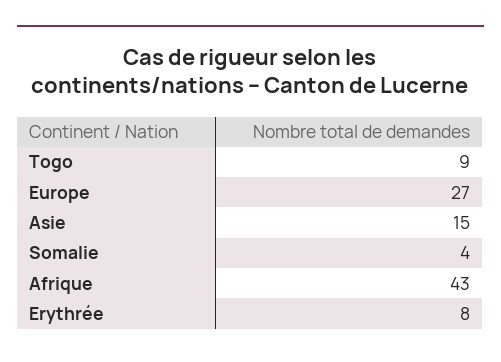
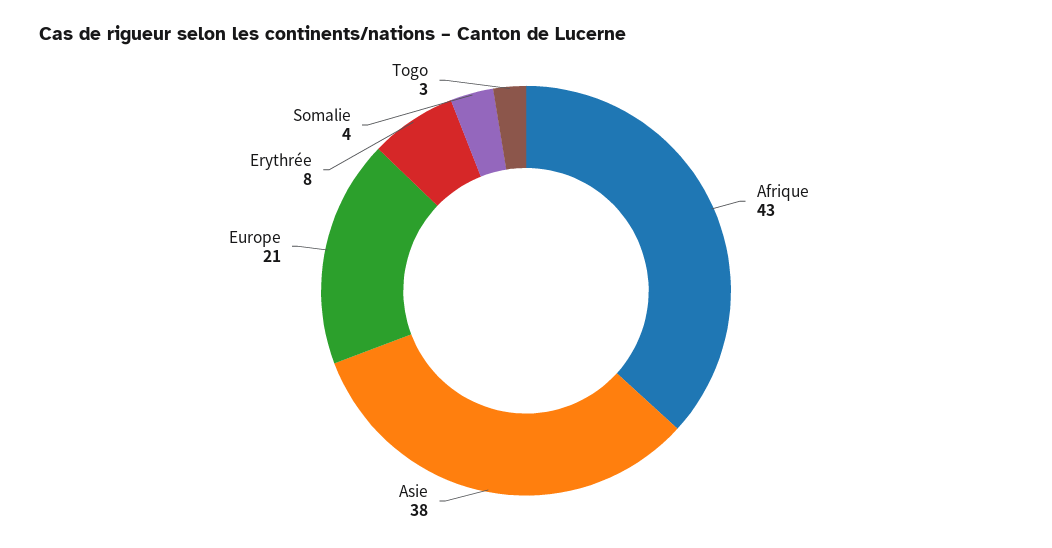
  {
-   "Togo": 9,
+   "Togo": 3,
-   "Europe": 27,
+   "Europe": 21,
-   "Asie": 15,
+   "Asie": 38,
    "Somalie": 4,
    "Afrique": 43,
    "Erythrée": 8
  }

